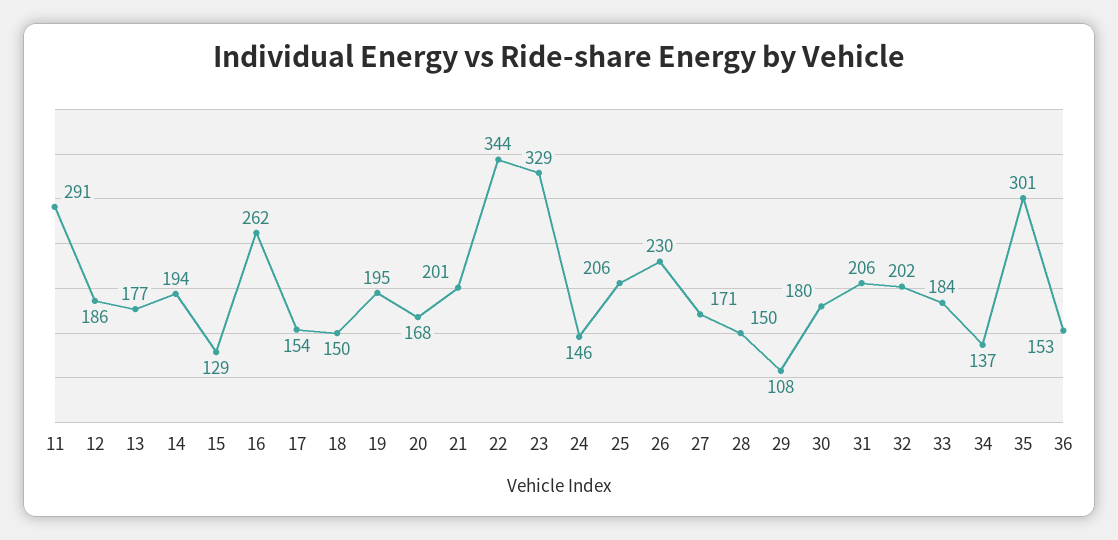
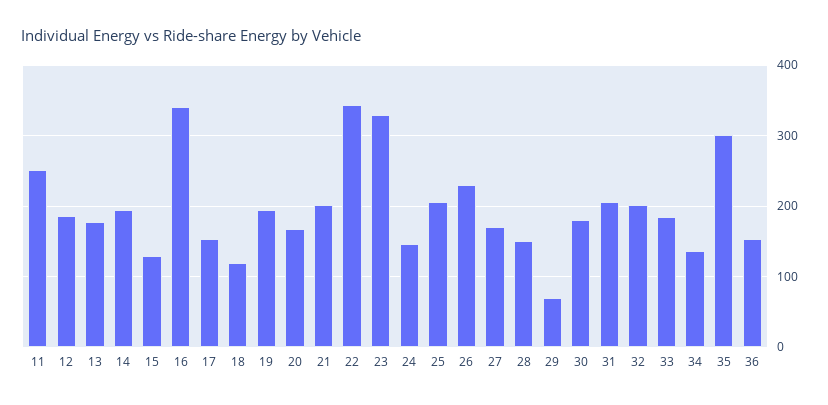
  {
-   "11": 291,
+   "11": 250,
    "12": 186,
    "13": 177,
    "14": 194,
    "15": 129,
-   "16": 262,
+   "16": 340,
    "17": 154,
-   "18": 150,
+   "18": 120,
    "19": 195,
    "20": 168,
    "21": 201,
    "22": 344,
    "23": 329,
    "24": 146,
    "25": 206,
    "26": 230,
    "27": 171,
    "28": 150,
-   "29": 108,
+   "29": 70,
    "30": 180,
    "31": 206,
    "32": 202,
    "33": 184,
    "34": 137,
    "35": 301,
    "36": 153
  }

